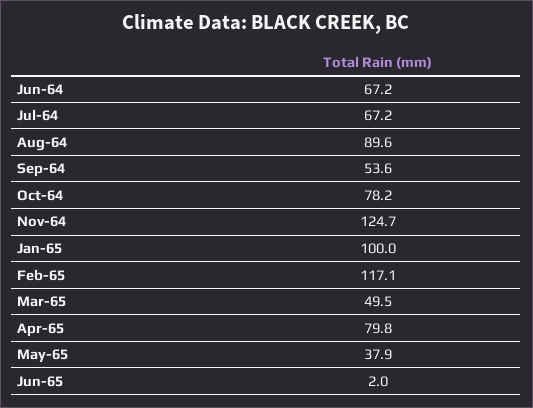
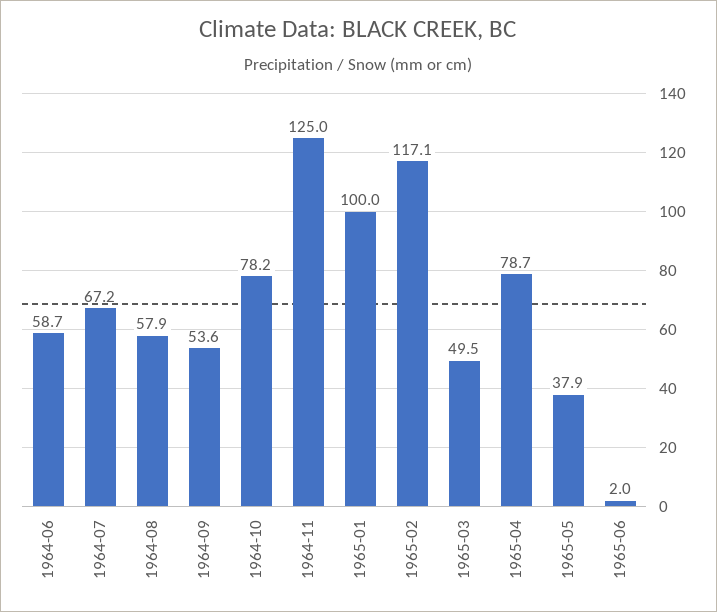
  {
-   "Jun-64": 67.2,
+   "Jun-64": 58.7,
    "Jul-64": 67.2,
-   "Aug-64": 89.6,
+   "Aug-64": 57.9,
    "Sep-64": 53.6,
    "Oct-64": 78.2,
-   "Nov-64": 124.7,
+   "Nov-64": 125,
    "Jan-65": 100,
    "Feb-65": 117.1,
    "Mar-65": 49.5,
-   "Apr-65": 79.8,
+   "Apr-65": 78.7,
    "May-65": 37.9,
    "Jun-65": 2
  }

